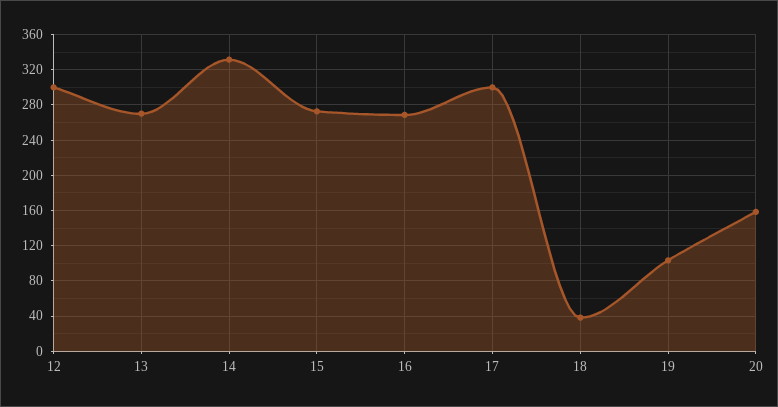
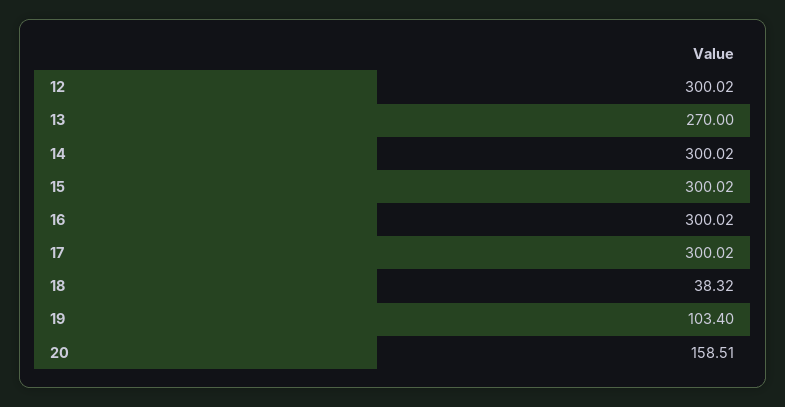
  {
    "12": 300.02,
    "13": 270,
-   "14": 330,
+   "14": 300.02,
-   "15": 270,
+   "15": 300.02,
-   "16": 270,
+   "16": 300.02,
    "17": 300.02,
    "18": 38.32,
    "19": 103.4,
    "20": 158.51
  }

